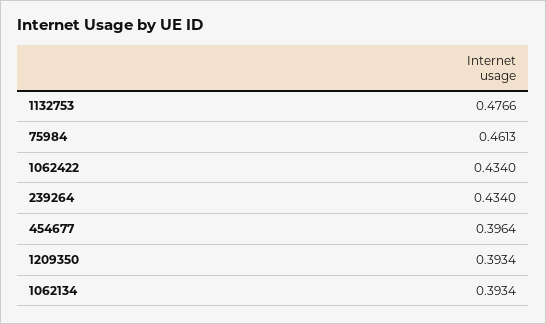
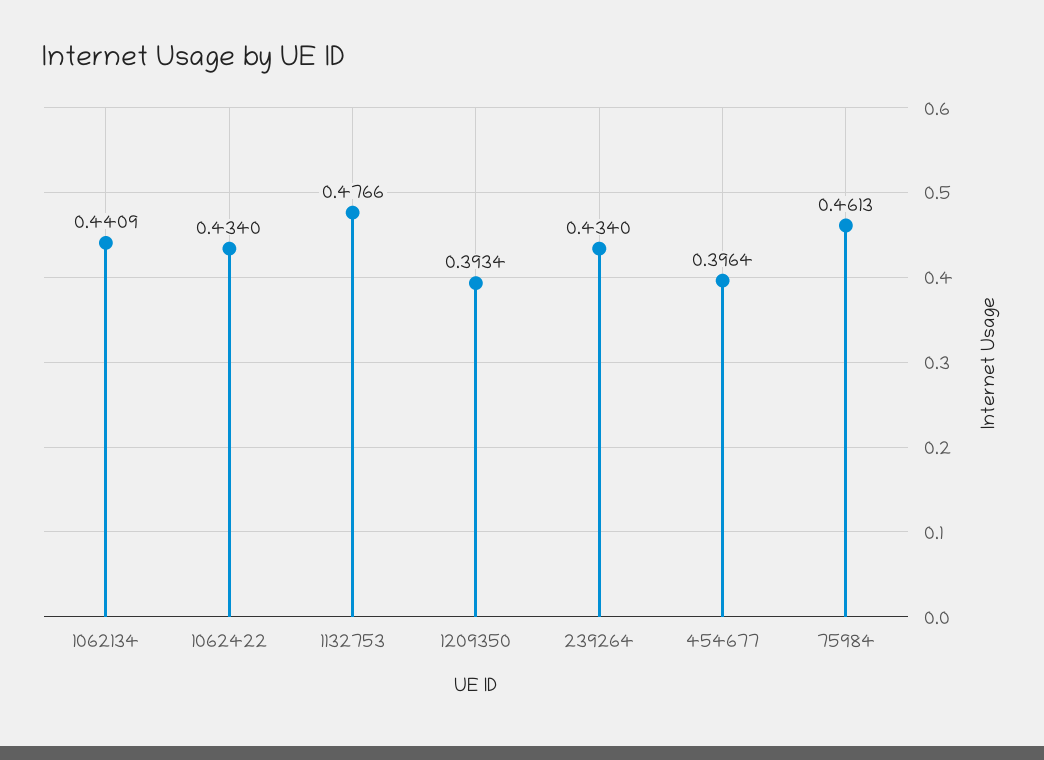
  {
    "1132753": 0.4766,
    "75984": 0.4613,
    "1062422": 0.434,
    "239264": 0.434,
    "454677": 0.3964,
    "1209350": 0.3934,
-   "1062134": 0.3934
+   "1062134": 0.4409
  }

